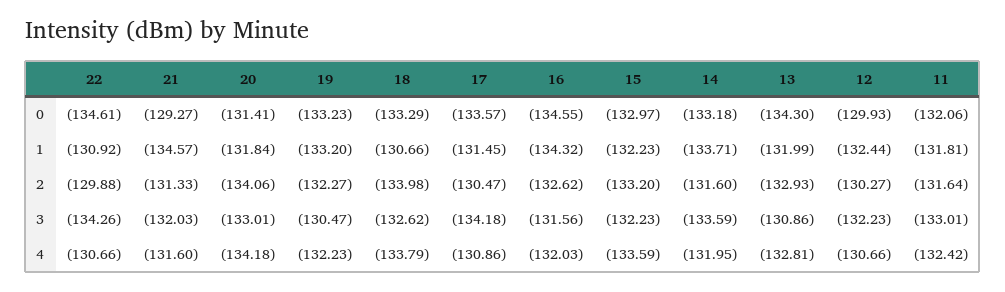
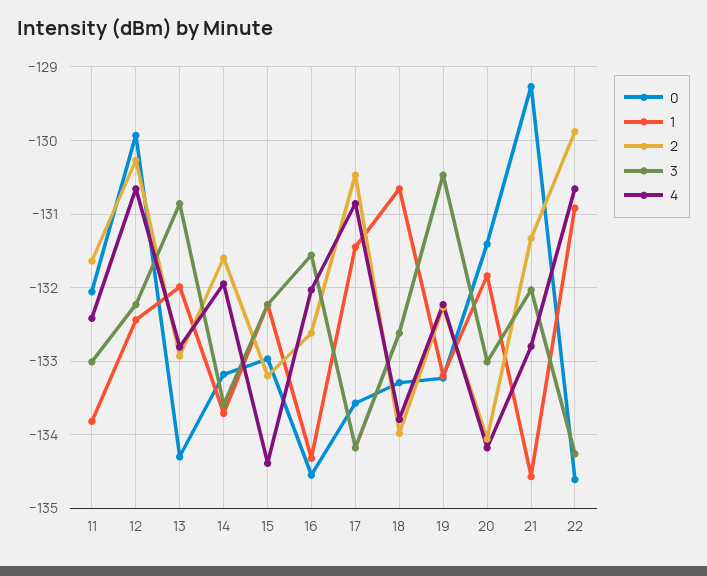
  {
    "0": {
      "22": -134.61,
      "21": -129.27,
      "20": -131.41,
      "19": -133.23,
      "18": -133.29,
      "17": -133.57,
      "16": -134.55,
      "15": -132.97,
      "14": -133.18,
      "13": -134.3,
      "12": -129.93,
      "11": -132.06
    },
    "1": {
      "22": -130.92,
      "21": -134.57,
      "20": -131.84,
      "19": -133.2,
      "18": -130.66,
      "17": -131.45,
      "16": -134.32,
      "15": -132.23,
      "14": -133.71,
      "13": -131.99,
      "12": -132.44,
-     "11": -131.81
+     "11": -133.8
    },
    "2": {
      "22": -129.88,
      "21": -131.33,
      "20": -134.06,
      "19": -132.27,
      "18": -133.98,
      "17": -130.47,
      "16": -132.62,
      "15": -133.2,
      "14": -131.6,
      "13": -132.93,
      "12": -130.27,
      "11": -131.64
    },
    "3": {
      "22": -134.26,
      "21": -132.03,
      "20": -133.01,
      "19": -130.47,
      "18": -132.62,
      "17": -134.18,
      "16": -131.56,
      "15": -132.23,
      "14": -133.59,
      "13": -130.86,
      "12": -132.23,
      "11": -133.01
    },
    "4": {
      "22": -130.66,
-     "21": -131.6,
+     "21": -132.8,
      "20": -134.18,
      "19": -132.23,
      "18": -133.79,
      "17": -130.86,
      "16": -132.03,
-     "15": -133.59,
+     "15": -134.4,
      "14": -131.95,
      "13": -132.81,
      "12": -130.66,
      "11": -132.42
    }
  }

